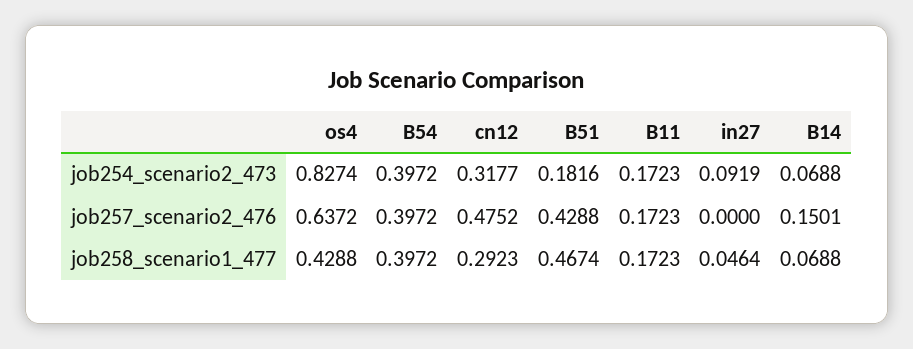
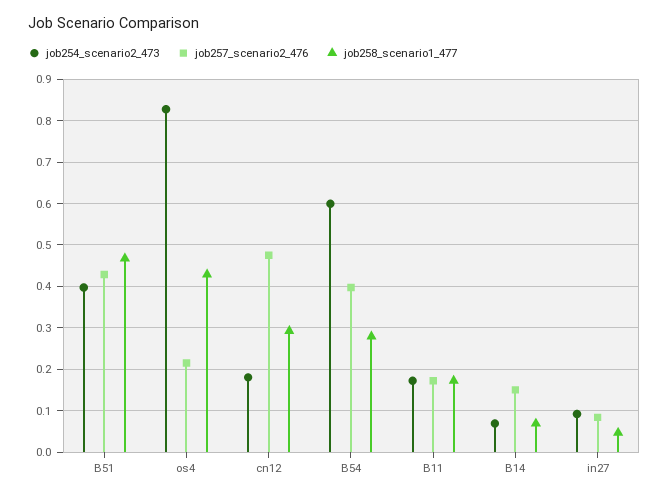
  {
    "job254_scenario2_473": {
      "os4": 0.8274,
-     "B54": 0.3972,
+     "B54": 0.6,
-     "cn12": 0.3177,
+     "cn12": 0.18,
-     "B51": 0.1816,
+     "B51": 0.4,
      "B11": 0.1723,
      "in27": 0.0919,
      "B14": 0.0688
    },
    "job257_scenario2_476": {
-     "os4": 0.6372,
+     "os4": 0.22,
      "B54": 0.3972,
      "cn12": 0.4752,
      "B51": 0.4288,
      "B11": 0.1723,
-     "in27": 0,
+     "in27": 0.08,
      "B14": 0.1501
    },
    "job258_scenario1_477": {
      "os4": 0.4288,
-     "B54": 0.3972,
+     "B54": 0.28,
      "cn12": 0.2923,
      "B51": 0.4674,
      "B11": 0.1723,
      "in27": 0.0464,
      "B14": 0.0688
    }
  }

